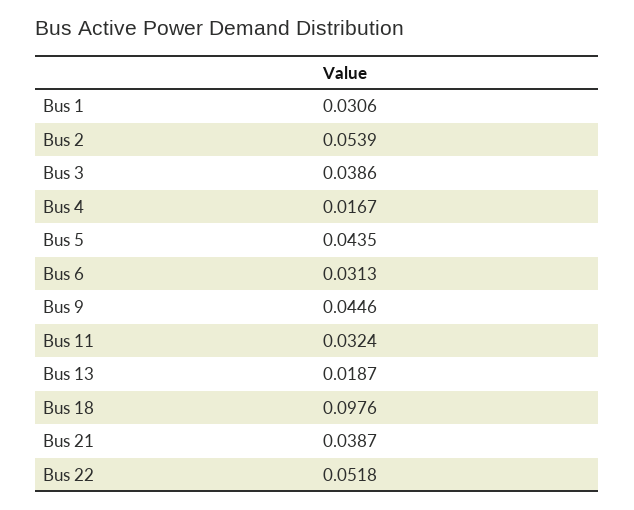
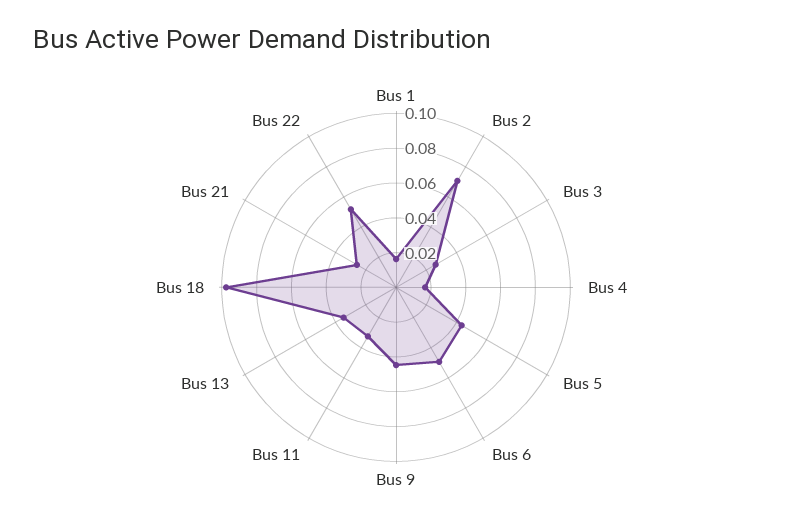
  {
-   "Bus 1": 0.0306,
+   "Bus 1": 0.015,
-   "Bus 2": 0.0539,
+   "Bus 2": 0.07,
-   "Bus 3": 0.0386,
+   "Bus 3": 0.025,
    "Bus 4": 0.0167,
    "Bus 5": 0.0435,
-   "Bus 6": 0.0313,
+   "Bus 6": 0.05,
    "Bus 9": 0.0446,
    "Bus 11": 0.0324,
-   "Bus 13": 0.0187,
+   "Bus 13": 0.035,
    "Bus 18": 0.0976,
-   "Bus 21": 0.0387,
+   "Bus 21": 0.025,
    "Bus 22": 0.0518
  }

